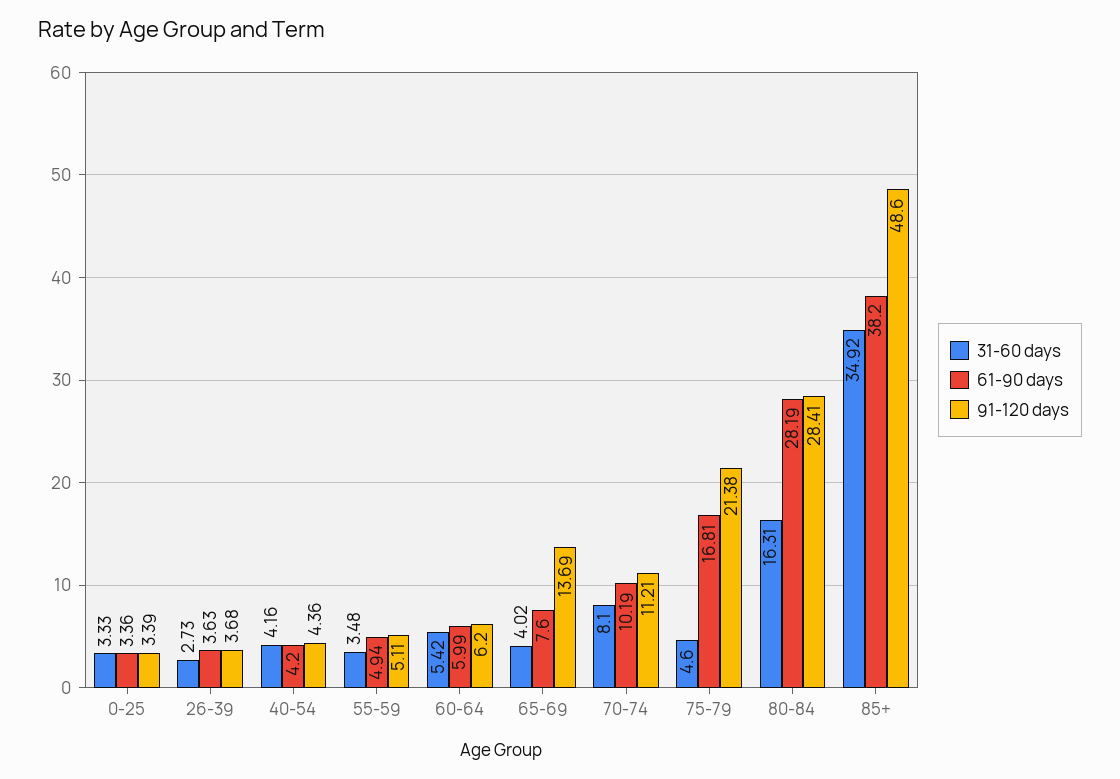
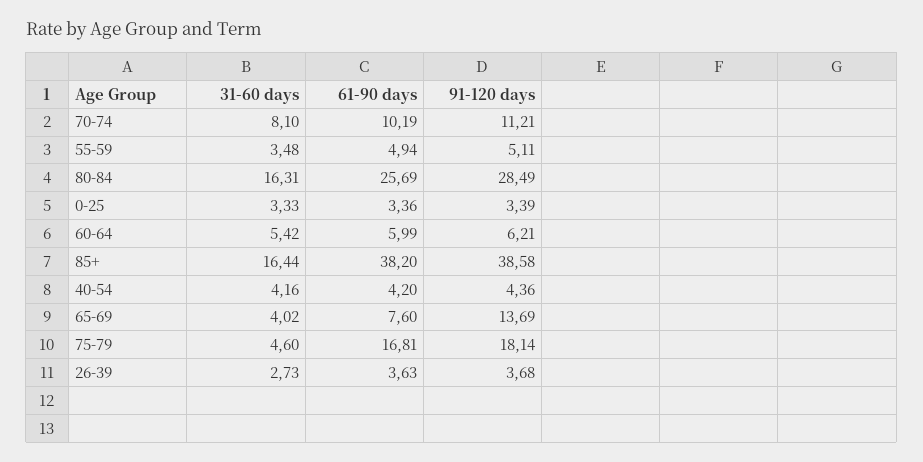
  {
    "31-60 days": {
      "0-25": 3.33,
      "26-39": 2.73,
      "40-54": 4.16,
      "55-59": 3.48,
      "60-64": 5.42,
      "65-69": 4.02,
      "70-74": 8.1,
      "75-79": 4.6,
      "80-84": 16.31,
-     "85+": 34.92
+     "85+": 16.44
    },
    "61-90 days": {
      "0-25": 3.36,
      "26-39": 3.63,
      "40-54": 4.2,
      "55-59": 4.94,
      "60-64": 5.99,
      "65-69": 7.6,
      "70-74": 10.19,
      "75-79": 16.81,
-     "80-84": 28.19,
+     "80-84": 25.69,
      "85+": 38.2
    },
    "91-120 days": {
      "0-25": 3.39,
      "26-39": 3.68,
      "40-54": 4.36,
      "55-59": 5.11,
-     "60-64": 6.2,
+     "60-64": 6.21,
      "65-69": 13.69,
      "70-74": 11.21,
-     "75-79": 21.38,
+     "75-79": 18.14,
-     "80-84": 28.41,
+     "80-84": 28.49,
-     "85+": 48.6
+     "85+": 38.58
    }
  }

